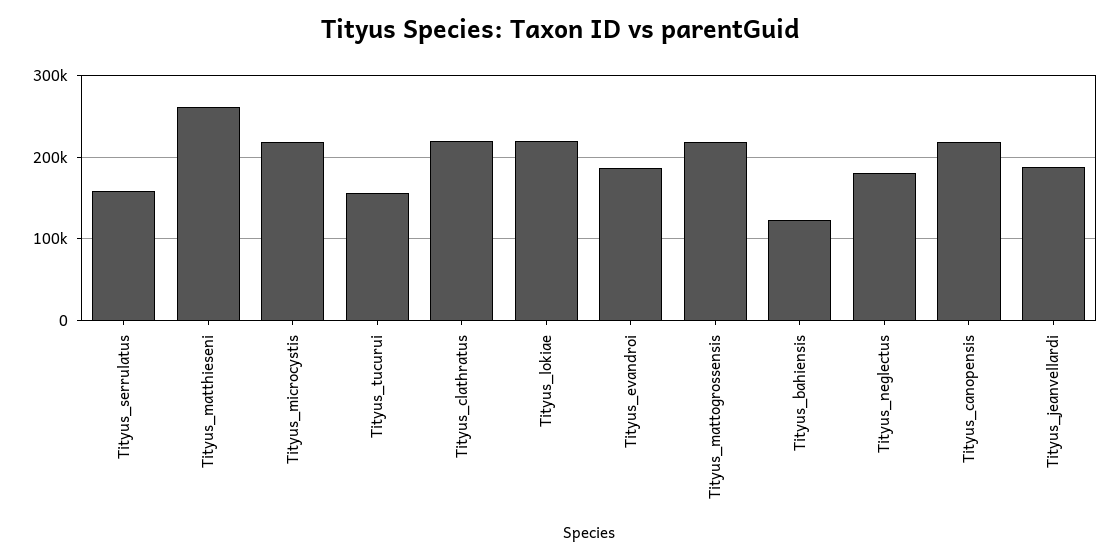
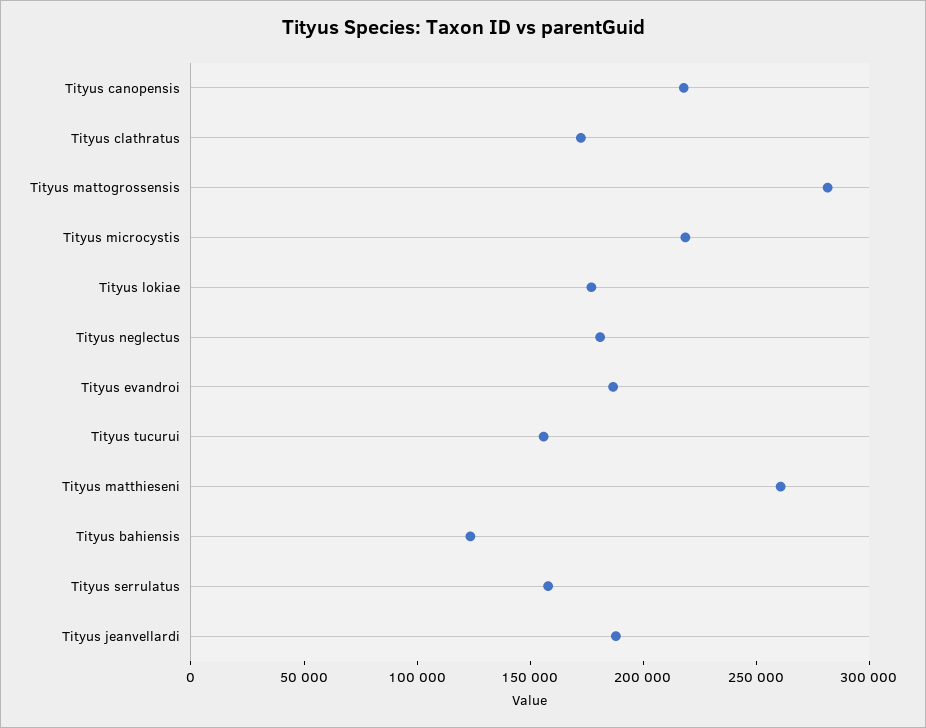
  {
    "Tityus_serrulatus": 160000,
    "Tityus_matthieseni": 260000,
    "Tityus_microcystis": 220000,
    "Tityus_tucurui": 160000,
-   "Tityus_clathratus": 220000,
+   "Tityus_clathratus": 170000,
-   "Tityus_lokiae": 220000,
+   "Tityus_lokiae": 180000,
    "Tityus_evandroi": 190000,
-   "Tityus_mattogrossensis": 220000,
+   "Tityus_mattogrossensis": 280000,
    "Tityus_bahiensis": 120000,
    "Tityus_neglectus": 180000,
    "Tityus_canopensis": 220000,
    "Tityus_jeanvellardi": 190000
  }

